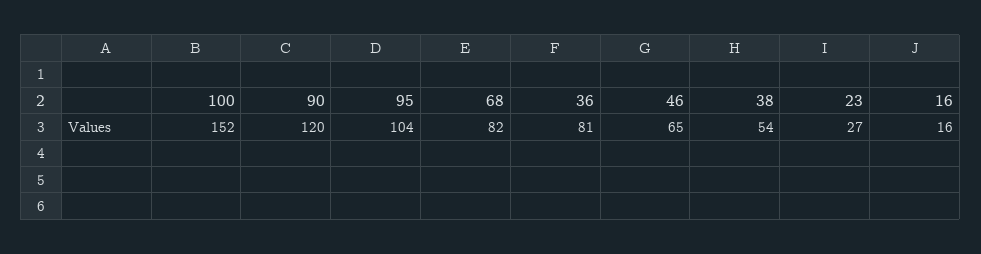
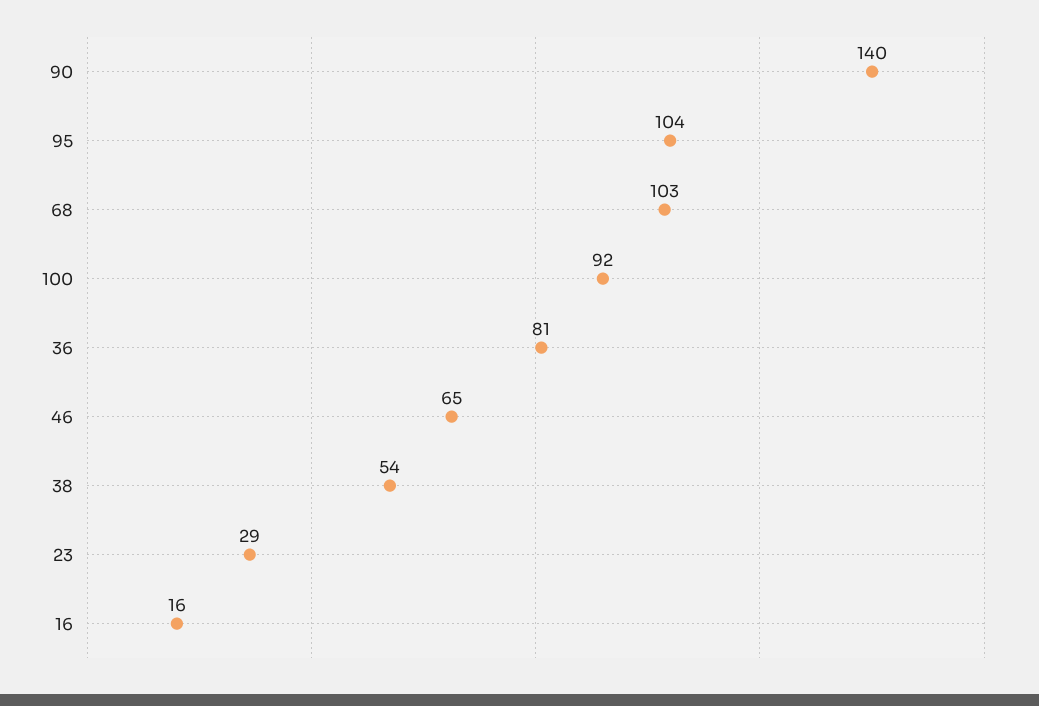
  {
-   "100": 152,
+   "100": 92,
-   "90": 120,
+   "90": 140,
    "95": 104,
-   "68": 82,
+   "68": 103,
    "36": 81,
    "46": 65,
    "38": 54,
-   "23": 27,
+   "23": 29,
    "16": 16
  }

